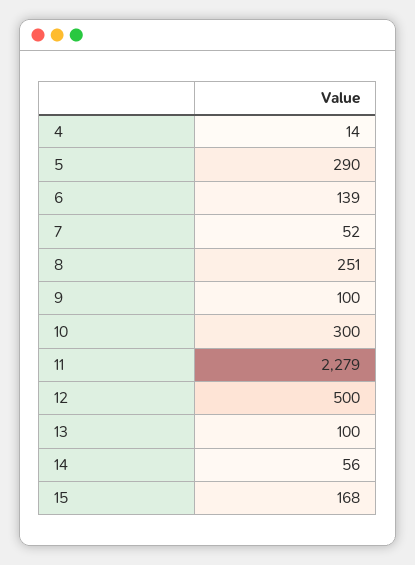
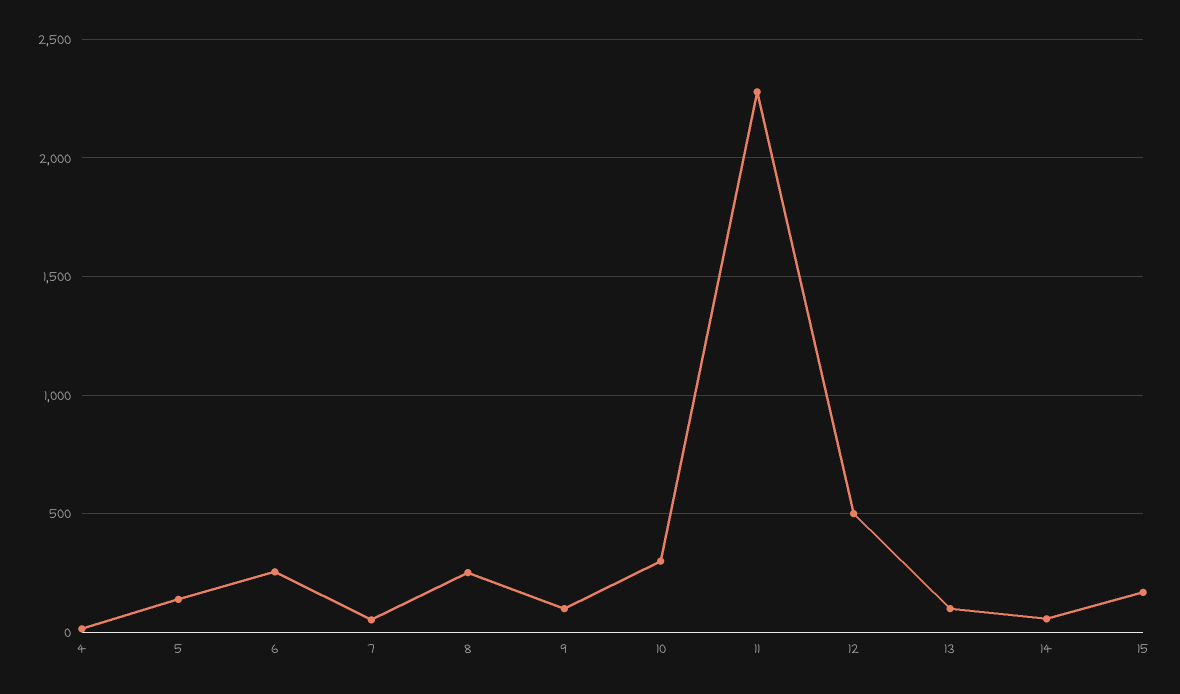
  {
    "4": 14,
-   "5": 290,
+   "5": 150,
-   "6": 139,
+   "6": 250,
    "7": 52,
    "8": 251,
    "9": 100,
    "10": 300,
    "11": 2279,
    "12": 500,
    "13": 100,
    "14": 56,
    "15": 168
  }

